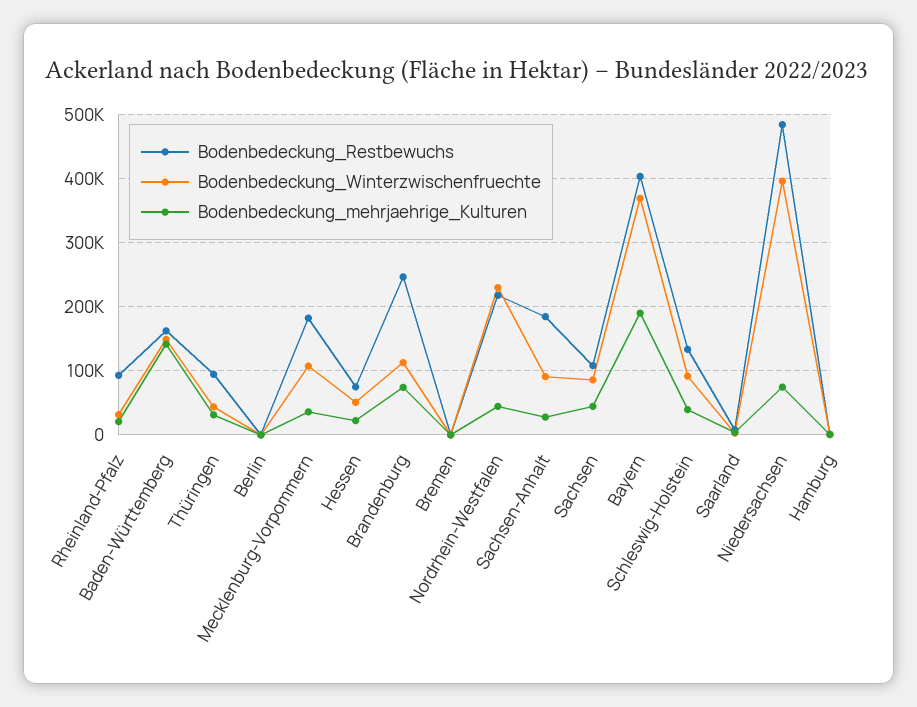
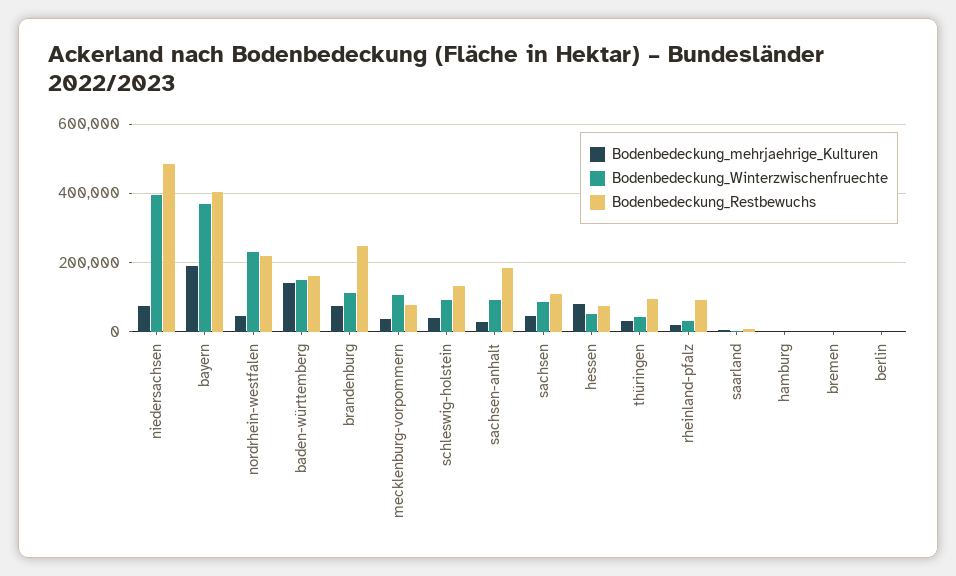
  {
    "Bodenbedeckung_Restbewuchs": {
      "Rheinland-Pfalz": 90000,
      "Baden-Württemberg": 160000,
      "Thüringen": 90000,
      "Berlin": 0,
-     "Mecklenburg-Vorpommern": 180000,
+     "Mecklenburg-Vorpommern": 80000,
      "Hessen": 70000,
      "Brandenburg": 250000,
      "Bremen": 0,
      "Nordrhein-Westfalen": 220000,
      "Sachsen-Anhalt": 180000,
      "Sachsen": 110000,
      "Bayern": 400000,
      "Schleswig-Holstein": 130000,
      "Saarland": 10000,
      "Niedersachsen": 480000,
      "Hamburg": 0
    },
    "Bodenbedeckung_Winterzwischenfruechte": {
      "Rheinland-Pfalz": 30000,
      "Baden-Württemberg": 150000,
      "Thüringen": 40000,
      "Berlin": 0,
      "Mecklenburg-Vorpommern": 110000,
      "Hessen": 50000,
      "Brandenburg": 110000,
      "Bremen": 0,
      "Nordrhein-Westfalen": 230000,
      "Sachsen-Anhalt": 90000,
      "Sachsen": 90000,
      "Bayern": 370000,
      "Schleswig-Holstein": 90000,
      "Saarland": 0,
      "Niedersachsen": 400000,
      "Hamburg": 0
    },
    "Bodenbedeckung_mehrjaehrige_Kulturen": {
      "Rheinland-Pfalz": 20000,
      "Baden-Württemberg": 140000,
      "Thüringen": 30000,
      "Berlin": 0,
      "Mecklenburg-Vorpommern": 40000,
-     "Hessen": 20000,
+     "Hessen": 80000,
      "Brandenburg": 70000,
      "Bremen": 0,
      "Nordrhein-Westfalen": 40000,
      "Sachsen-Anhalt": 30000,
      "Sachsen": 40000,
      "Bayern": 190000,
      "Schleswig-Holstein": 40000,
      "Saarland": 0,
      "Niedersachsen": 70000,
      "Hamburg": 0
    }
  }

